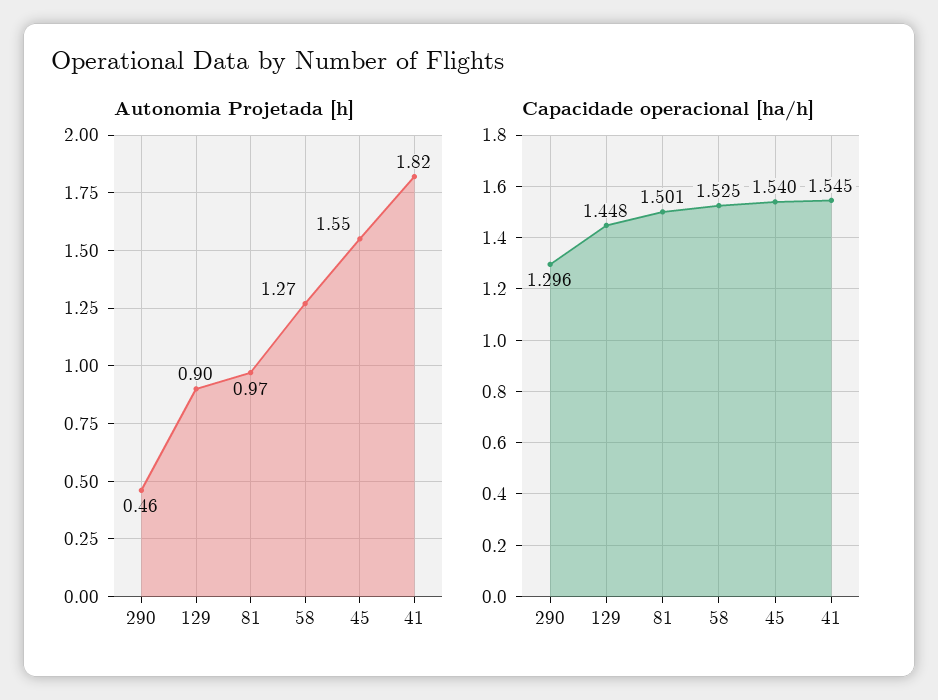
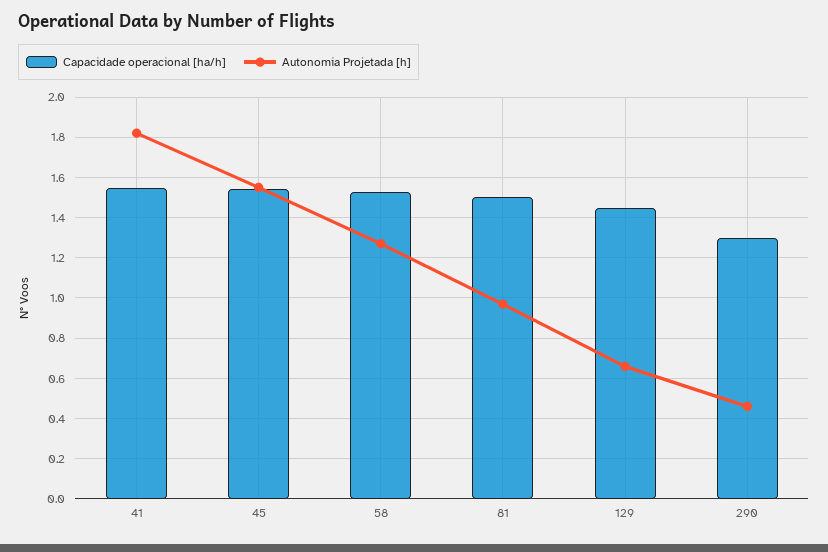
  {
    "Autonomia Projetada [h]": {
      "290": 0.46,
-     "129": 0.9,
+     "129": 0.65,
      "81": 0.97,
      "58": 1.27,
      "45": 1.55,
      "41": 1.82
    },
    "Capacidade operacional [ha/h]": {
      "290": 1.296,
      "129": 1.448,
      "81": 1.501,
      "58": 1.525,
      "45": 1.54,
      "41": 1.545
    }
  }

